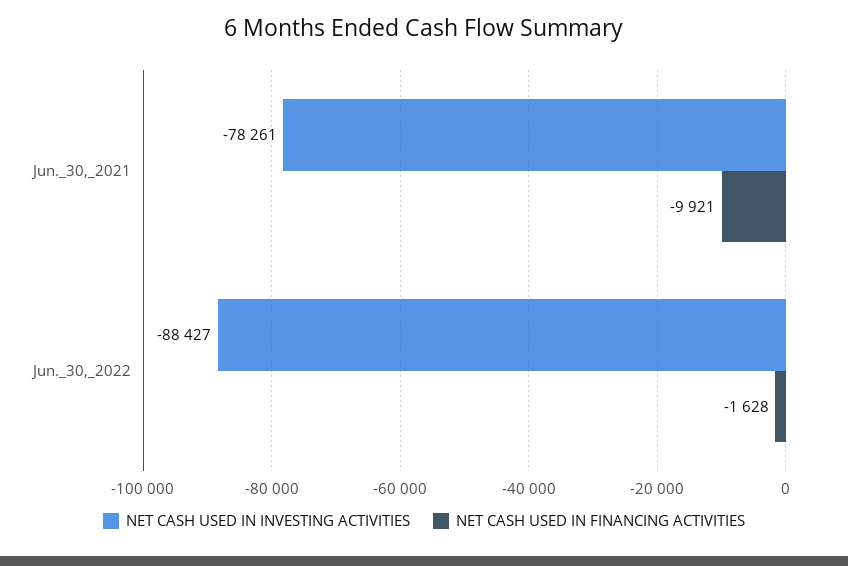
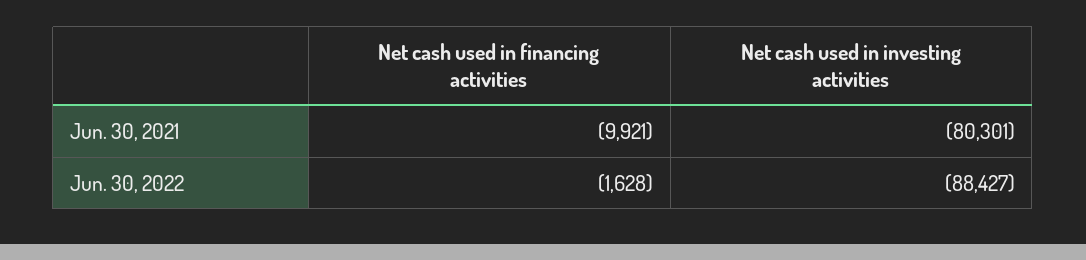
  {
    "NET CASH USED IN INVESTING ACTIVITIES": {
-     "Jun._30,_2021": -78261,
+     "Jun._30,_2021": -80301,
      "Jun._30,_2022": -88427
    },
    "NET CASH USED IN FINANCING ACTIVITIES": {
      "Jun._30,_2021": -9921,
      "Jun._30,_2022": -1628
    }
  }

